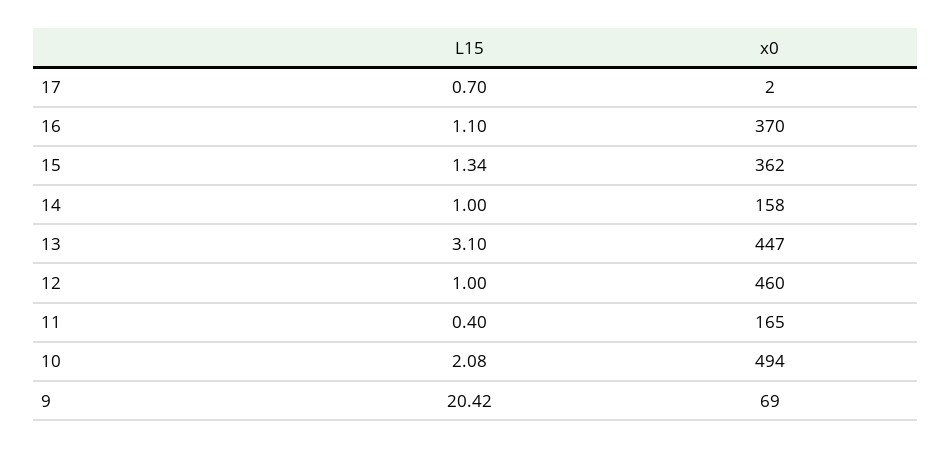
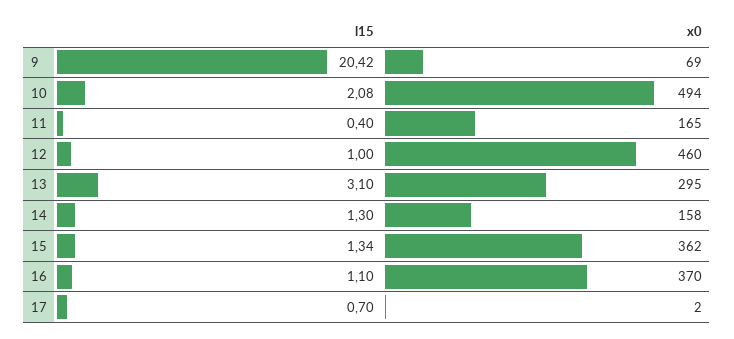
  {
    "L15": {
      "17": 0.7,
      "16": 1.1,
      "15": 1.34,
-     "14": 1,
+     "14": 1.3,
      "13": 3.1,
      "12": 1,
      "11": 0.4,
      "10": 2.08,
      "9": 20.42
    },
    "x0": {
      "17": 2,
      "16": 370,
      "15": 362,
      "14": 158,
-     "13": 447,
+     "13": 295,
      "12": 460,
      "11": 165,
      "10": 494,
      "9": 69
    }
  }

